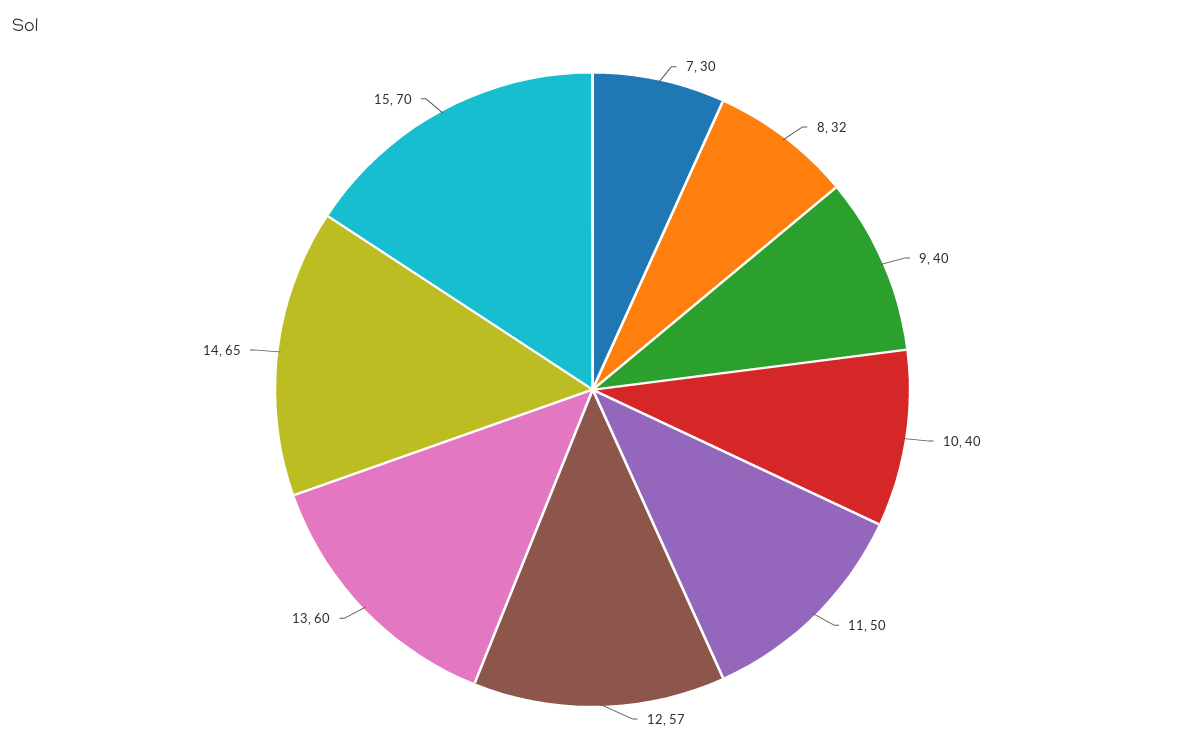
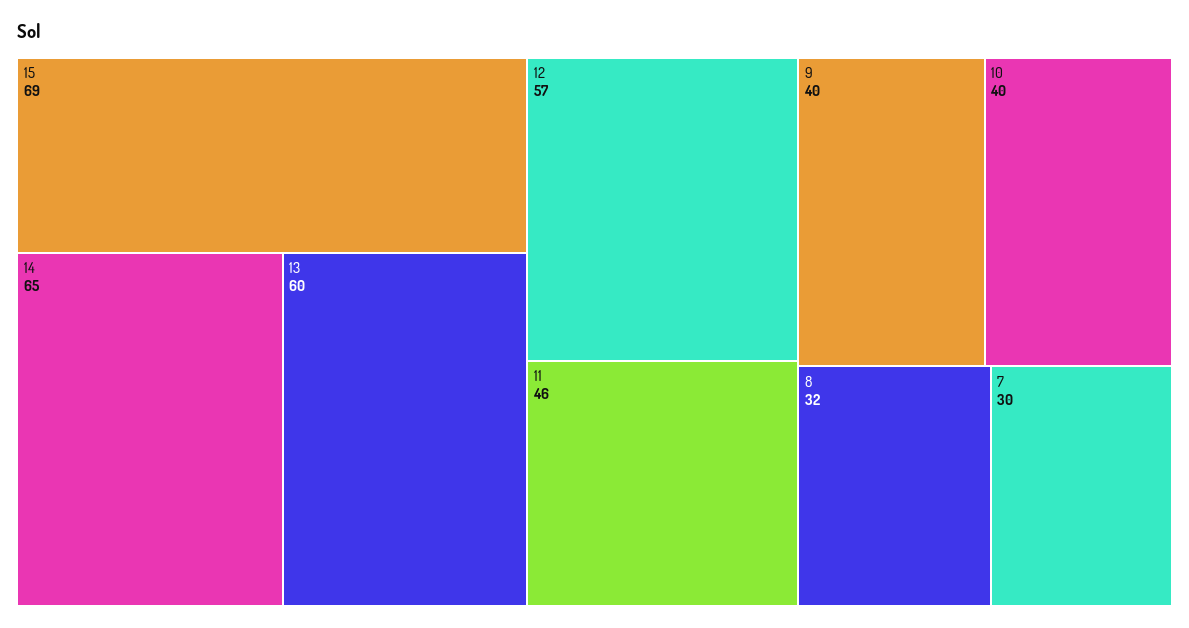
  {
    "7": 30,
    "8": 32,
    "9": 40,
    "10": 40,
-   "11": 50,
+   "11": 46,
    "12": 57,
    "13": 60,
    "14": 65,
-   "15": 70
+   "15": 69
  }

